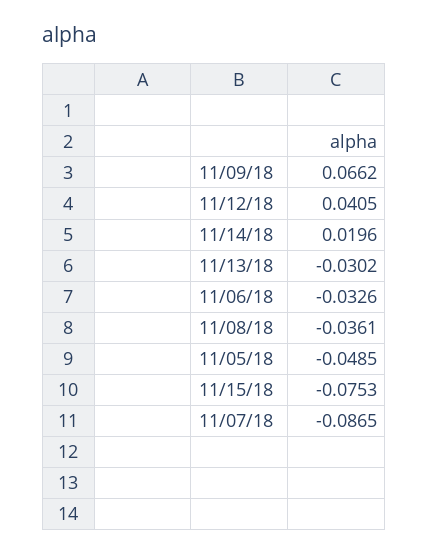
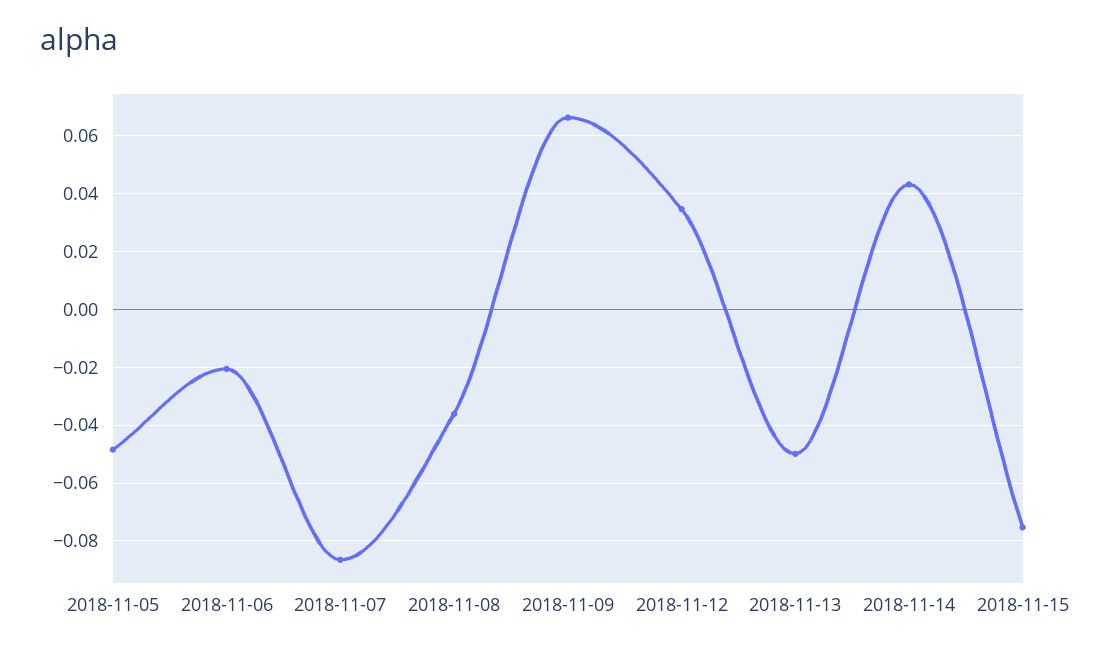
  {
    "11/09/18": 0.0662,
-   "11/12/18": 0.0405,
+   "11/12/18": 0.035,
-   "11/14/18": 0.0196,
+   "11/14/18": 0.0425,
-   "11/13/18": -0.0302,
+   "11/13/18": -0.05,
-   "11/06/18": -0.0326,
+   "11/06/18": -0.02,
    "11/08/18": -0.0361,
    "11/05/18": -0.0485,
    "11/15/18": -0.0753,
    "11/07/18": -0.0865
  }

